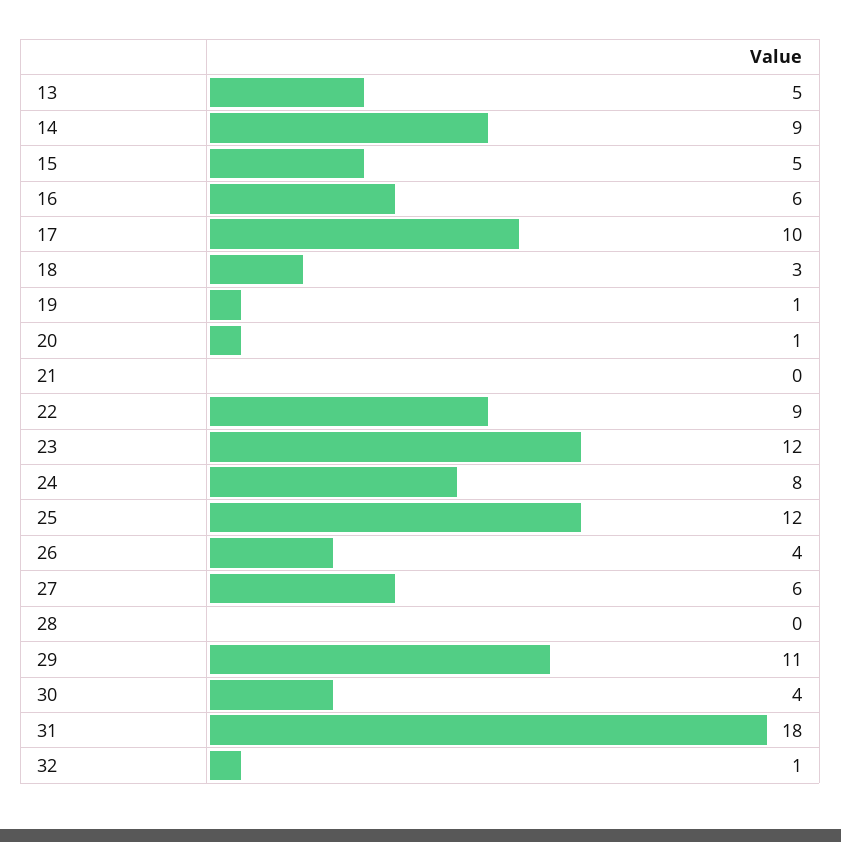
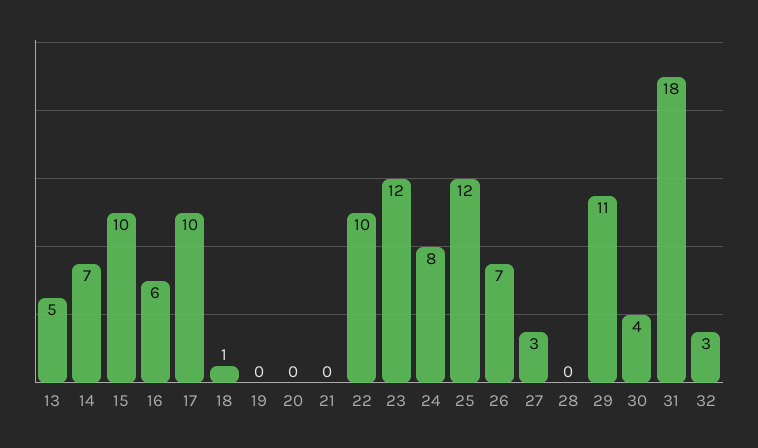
  {
    "13": 5,
-   "14": 9,
+   "14": 7,
-   "15": 5,
+   "15": 10,
    "16": 6,
    "17": 10,
-   "18": 3,
+   "18": 1,
-   "19": 1,
+   "19": 0,
-   "20": 1,
+   "20": 0,
    "21": 0,
-   "22": 9,
+   "22": 10,
    "23": 12,
    "24": 8,
    "25": 12,
-   "26": 4,
+   "26": 7,
-   "27": 6,
+   "27": 3,
    "28": 0,
    "29": 11,
    "30": 4,
    "31": 18,
-   "32": 1
+   "32": 3
  }

